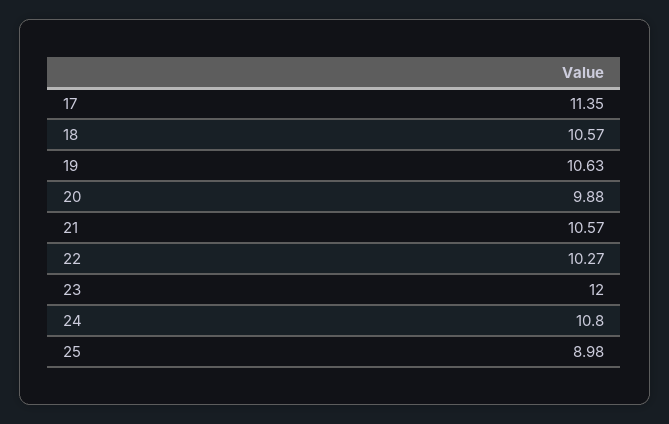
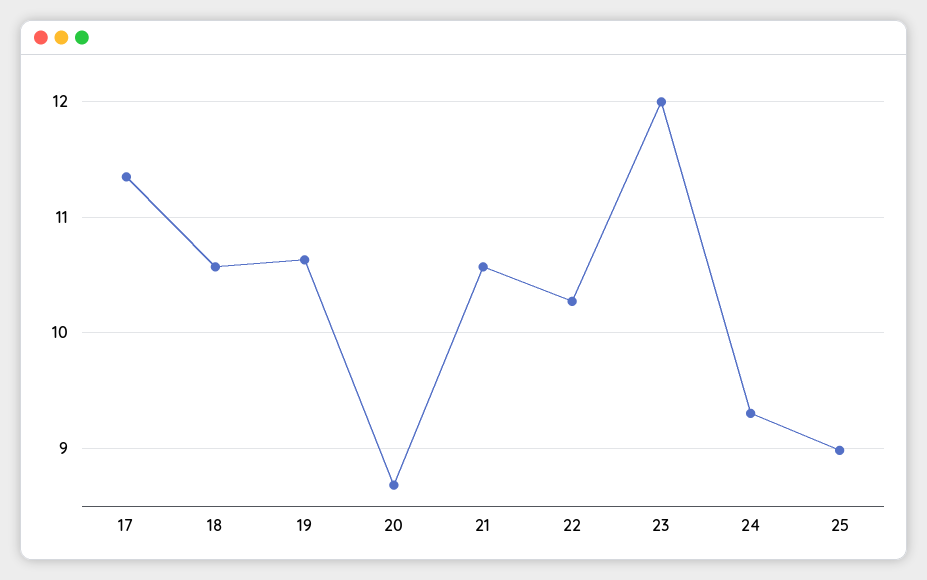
  {
    "17": 11.35,
    "18": 10.57,
    "19": 10.63,
-   "20": 9.88,
+   "20": 8.7,
    "21": 10.57,
    "22": 10.27,
    "23": 12,
-   "24": 10.8,
+   "24": 9.3,
    "25": 8.98
  }

